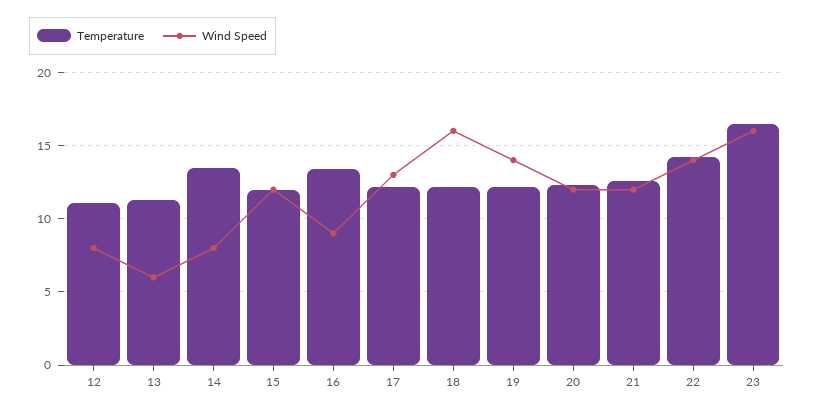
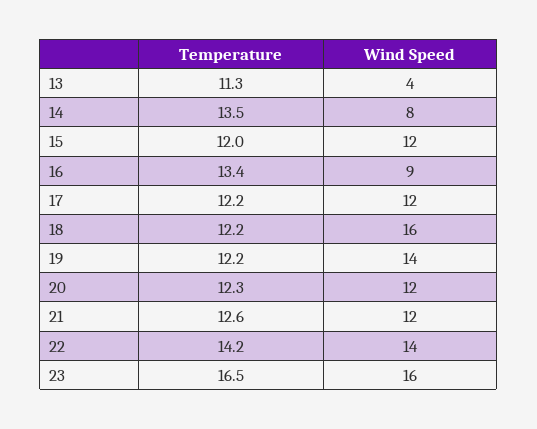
  {
    "Temperature": {
-     "12": 11,
      "13": 11.3,
      "14": 13.5,
      "15": 12,
      "16": 13.4,
      "17": 12.2,
      "18": 12.2,
      "19": 12.2,
      "20": 12.3,
      "21": 12.6,
      "22": 14.2,
      "23": 16.5
    },
    "Wind Speed": {
-     "12": 8,
-     "13": 6,
+     "13": 4,
      "14": 8,
      "15": 12,
      "16": 9,
-     "17": 13,
+     "17": 12,
      "18": 16,
      "19": 14,
      "20": 12,
      "21": 12,
      "22": 14,
      "23": 16
    }
  }

